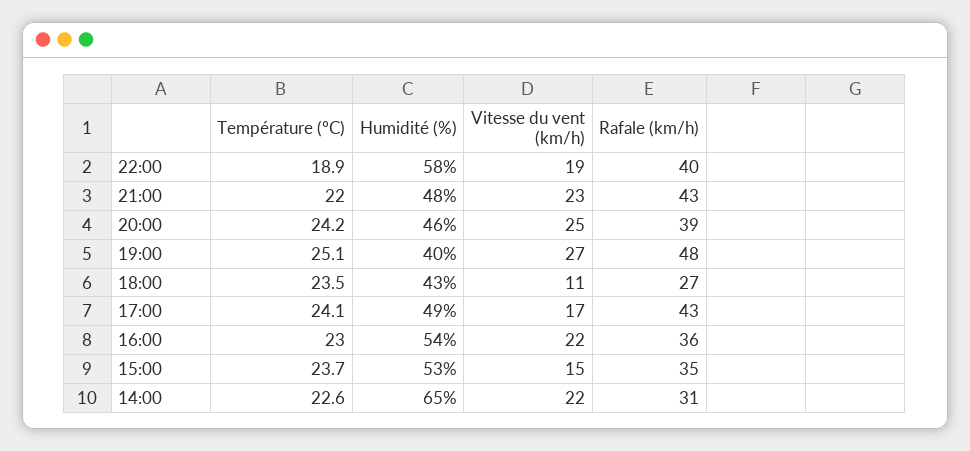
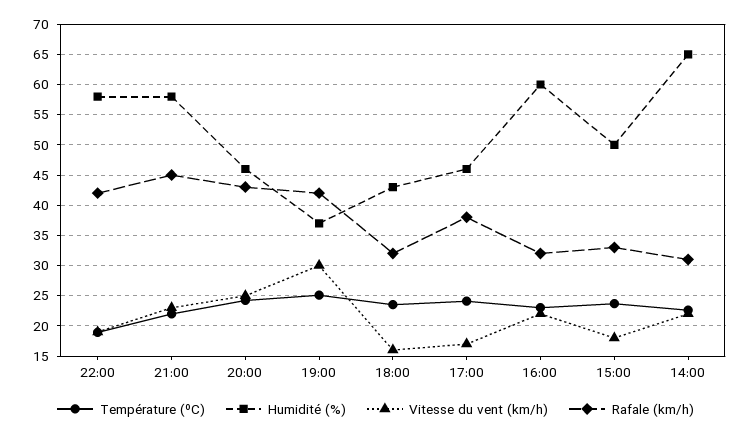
  {
    "Température (ºC)": {
      "22:00": 18.9,
      "21:00": 22,
      "20:00": 24.2,
      "19:00": 25.1,
      "18:00": 23.5,
      "17:00": 24.1,
      "16:00": 23,
      "15:00": 23.7,
      "14:00": 22.6
    },
    "Humidité (%)": {
      "22:00": 58,
-     "21:00": 48,
+     "21:00": 58,
      "20:00": 46,
-     "19:00": 40,
+     "19:00": 37,
      "18:00": 43,
-     "17:00": 49,
+     "17:00": 46,
-     "16:00": 54,
+     "16:00": 60,
-     "15:00": 53,
+     "15:00": 50,
      "14:00": 65
    },
    "Vitesse du vent (km/h)": {
      "22:00": 19,
      "21:00": 23,
      "20:00": 25,
-     "19:00": 27,
+     "19:00": 30,
-     "18:00": 11,
+     "18:00": 16,
      "17:00": 17,
      "16:00": 22,
-     "15:00": 15,
+     "15:00": 18,
      "14:00": 22
    },
    "Rafale (km/h)": {
-     "22:00": 40,
+     "22:00": 42,
-     "21:00": 43,
+     "21:00": 45,
-     "20:00": 39,
+     "20:00": 43,
-     "19:00": 48,
+     "19:00": 42,
-     "18:00": 27,
+     "18:00": 32,
-     "17:00": 43,
+     "17:00": 38,
-     "16:00": 36,
+     "16:00": 32,
-     "15:00": 35,
+     "15:00": 33,
      "14:00": 31
    }
  }

